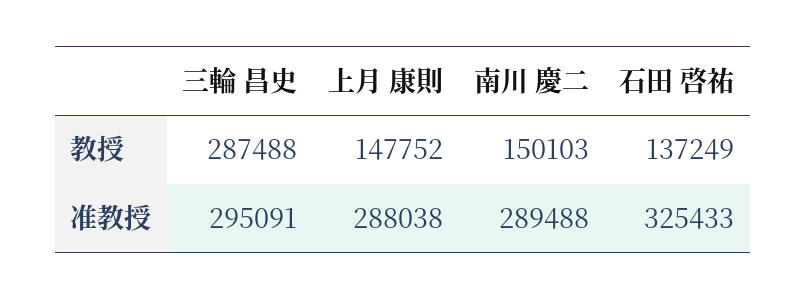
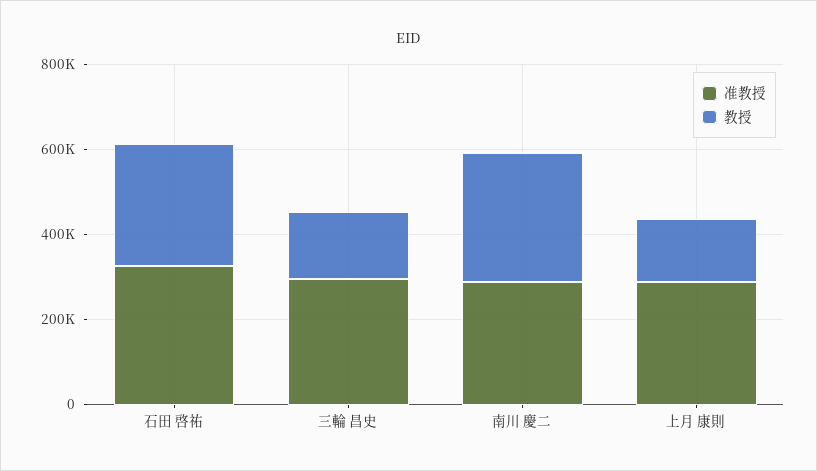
  {
    "教授": {
-     "三輪 昌史": 287488,
+     "三輪 昌史": 150000,
      "上月 康則": 147752,
-     "南川 慶二": 150103,
+     "南川 慶二": 300000,
-     "石田 啓祐": 137249
+     "石田 啓祐": 300000
    },
    "准教授": {
      "三輪 昌史": 295091,
      "上月 康則": 288038,
      "南川 慶二": 289488,
      "石田 啓祐": 325433
    }
  }

